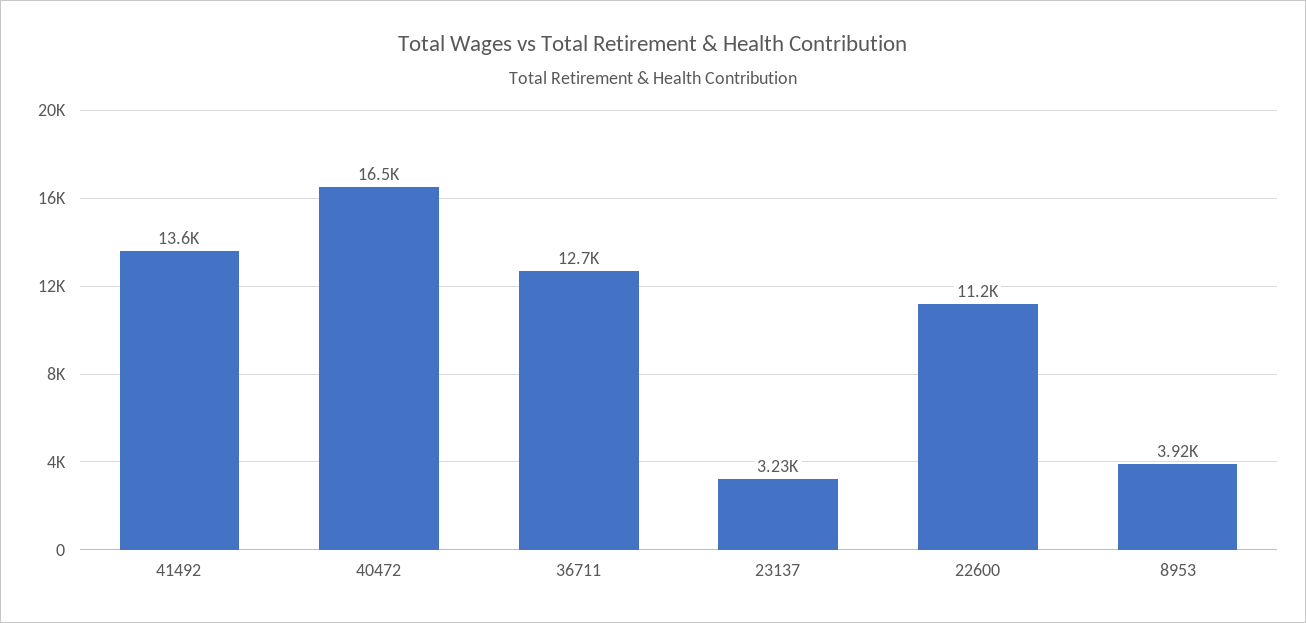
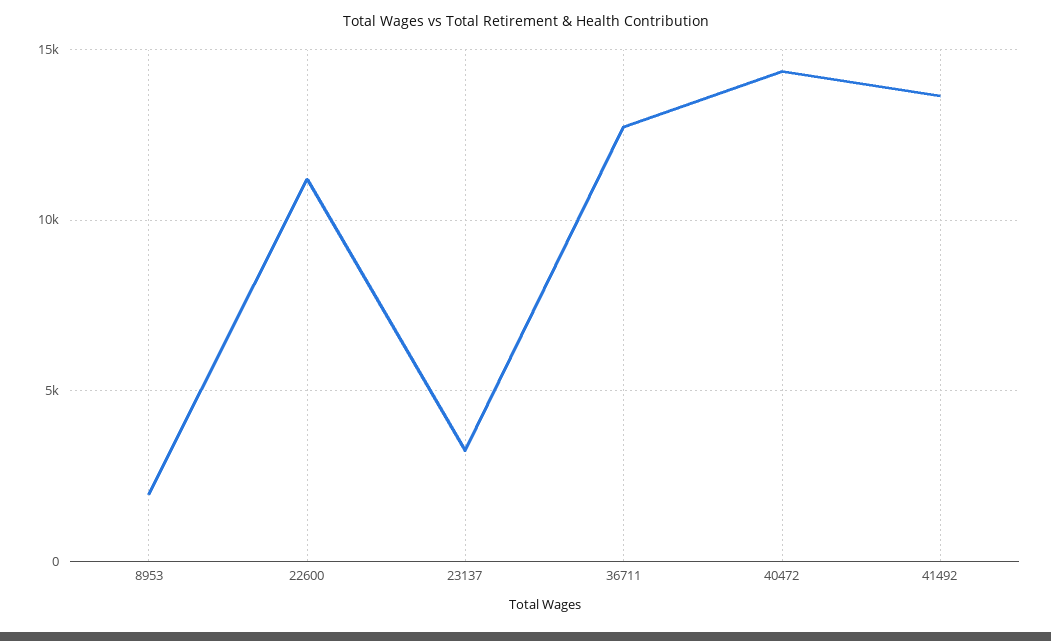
  {
    "41492": 13600,
-   "40472": 16500,
+   "40472": 14500,
    "36711": 12700,
    "23137": 3230,
    "22600": 11200,
-   "8953": 3920
+   "8953": 2000
  }

